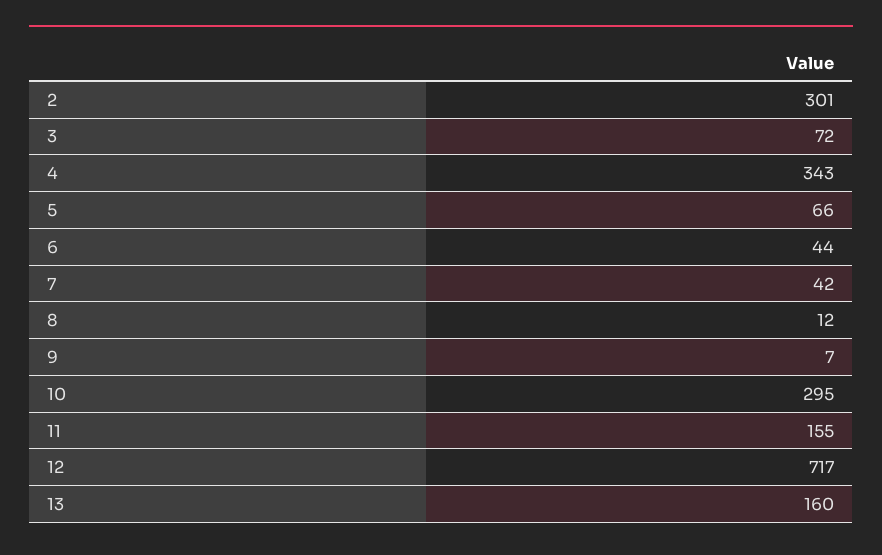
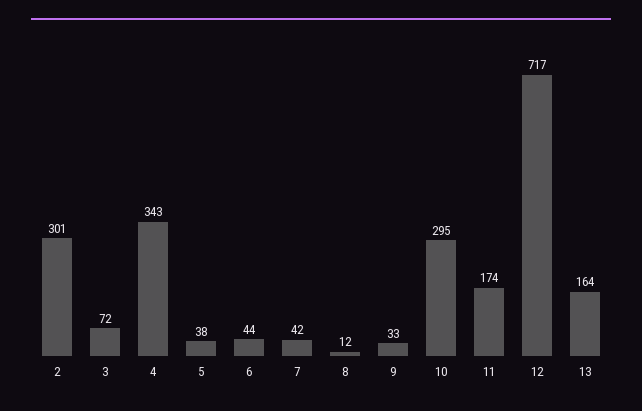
  {
    "2": 301,
    "3": 72,
    "4": 343,
-   "5": 66,
+   "5": 38,
    "6": 44,
    "7": 42,
    "8": 12,
-   "9": 7,
+   "9": 33,
    "10": 295,
-   "11": 155,
+   "11": 174,
    "12": 717,
-   "13": 160
+   "13": 164
  }

